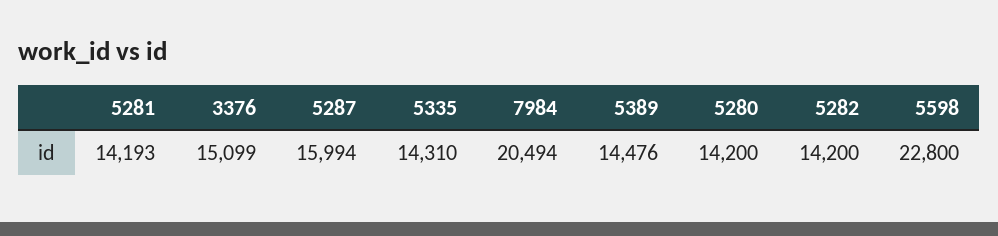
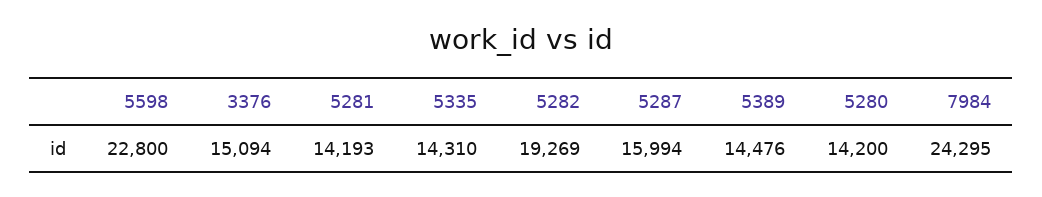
  {
    "5281": 14193,
-   "3376": 15099,
+   "3376": 15094,
    "5287": 15994,
    "5335": 14310,
-   "7984": 20494,
+   "7984": 24295,
    "5389": 14476,
    "5280": 14200,
-   "5282": 14200,
+   "5282": 19269,
    "5598": 22800
  }

